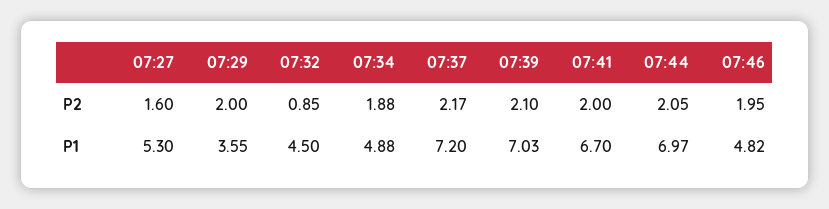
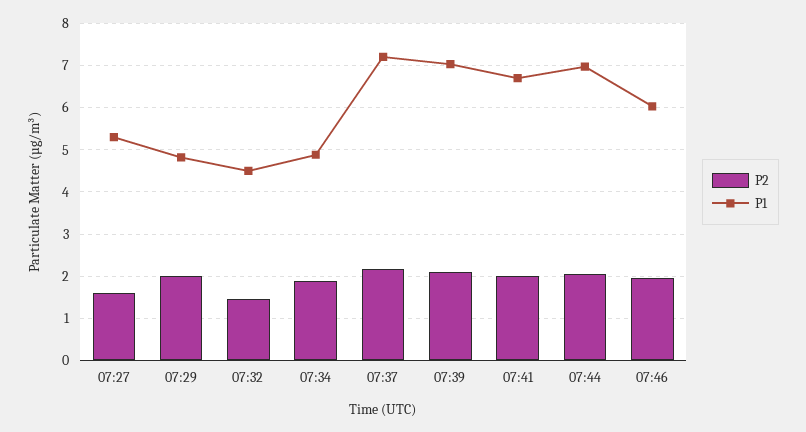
  {
    "P2": {
      "07:27": 1.6,
      "07:29": 2,
-     "07:32": 0.85,
+     "07:32": 1.4,
      "07:34": 1.88,
      "07:37": 2.17,
      "07:39": 2.1,
      "07:41": 2,
      "07:44": 2.05,
      "07:46": 1.95
    },
    "P1": {
      "07:27": 5.3,
-     "07:29": 3.55,
+     "07:29": 4.8,
      "07:32": 4.5,
      "07:34": 4.88,
      "07:37": 7.2,
      "07:39": 7.03,
      "07:41": 6.7,
      "07:44": 6.97,
-     "07:46": 4.82
+     "07:46": 6
    }
  }

